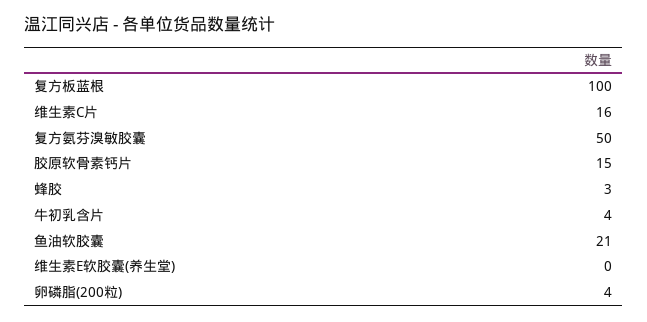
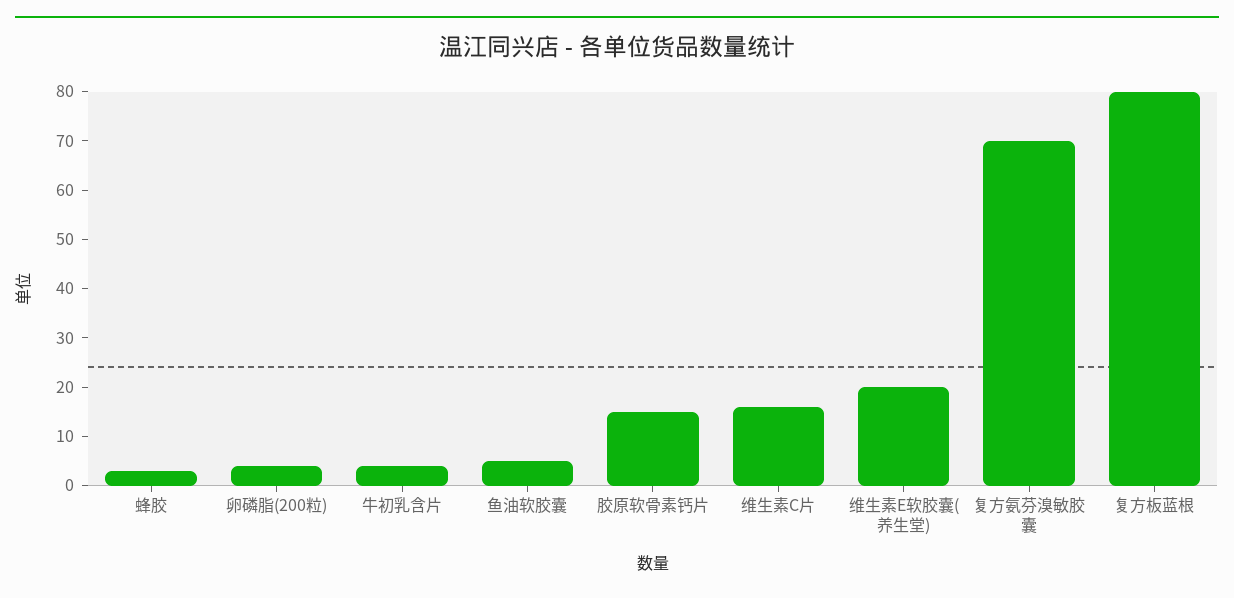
  {
-   "复方板蓝根": 100,
+   "复方板蓝根": 80,
    "维生素C片": 16,
-   "复方氨芬溴敏胶囊": 50,
+   "复方氨芬溴敏胶囊": 70,
    "胶原软骨素钙片": 15,
    "蜂胶": 3,
    "牛初乳含片": 4,
-   "鱼油软胶囊": 21,
+   "鱼油软胶囊": 5,
-   "维生素E软胶囊(养生堂)": 0,
+   "维生素E软胶囊(养生堂)": 20,
    "卵磷脂(200粒)": 4
  }

